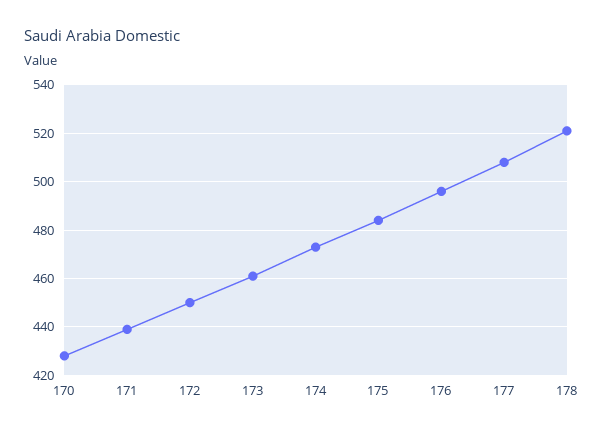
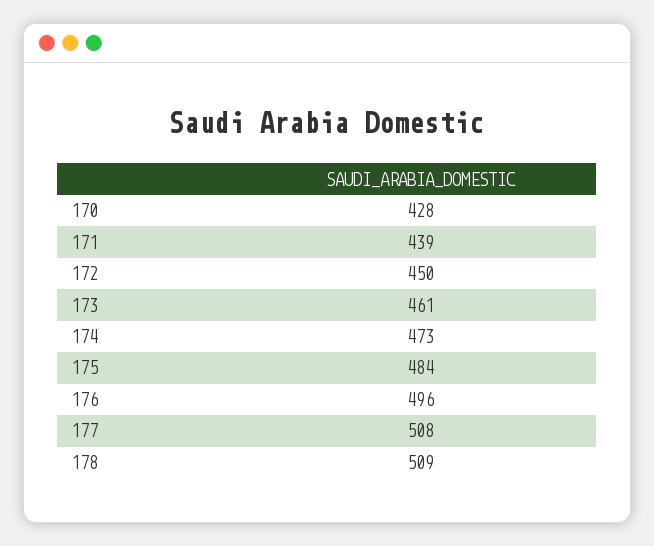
  {
    "170": 428,
    "171": 439,
    "172": 450,
    "173": 461,
    "174": 473,
    "175": 484,
    "176": 496,
    "177": 508,
-   "178": 520
+   "178": 509
  }

